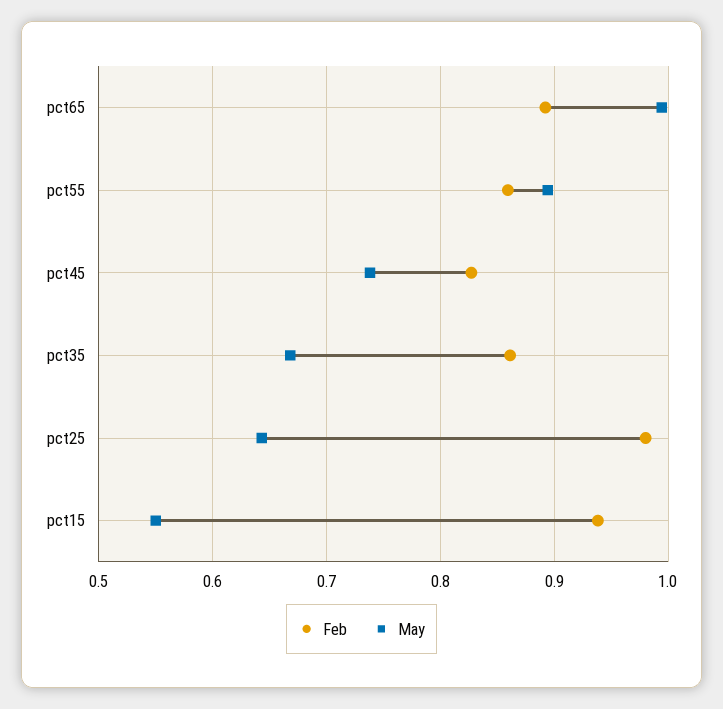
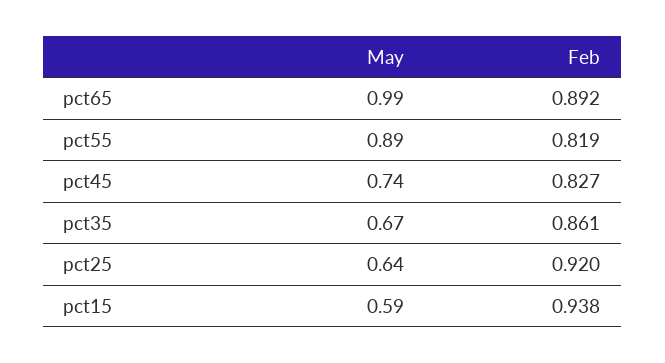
  {
    "Feb": {
      "pct65": 0.892,
-     "pct55": 0.86,
+     "pct55": 0.819,
      "pct45": 0.827,
      "pct35": 0.861,
-     "pct25": 0.98,
+     "pct25": 0.92,
      "pct15": 0.938
    },
    "May": {
      "pct65": 0.99,
      "pct55": 0.89,
      "pct45": 0.74,
      "pct35": 0.67,
      "pct25": 0.64,
-     "pct15": 0.55
+     "pct15": 0.59
    }
  }

